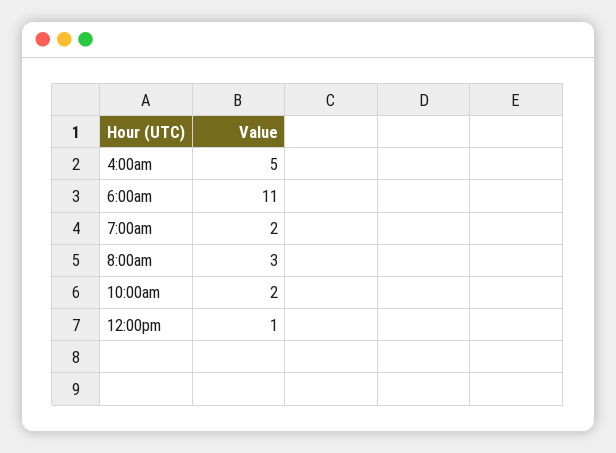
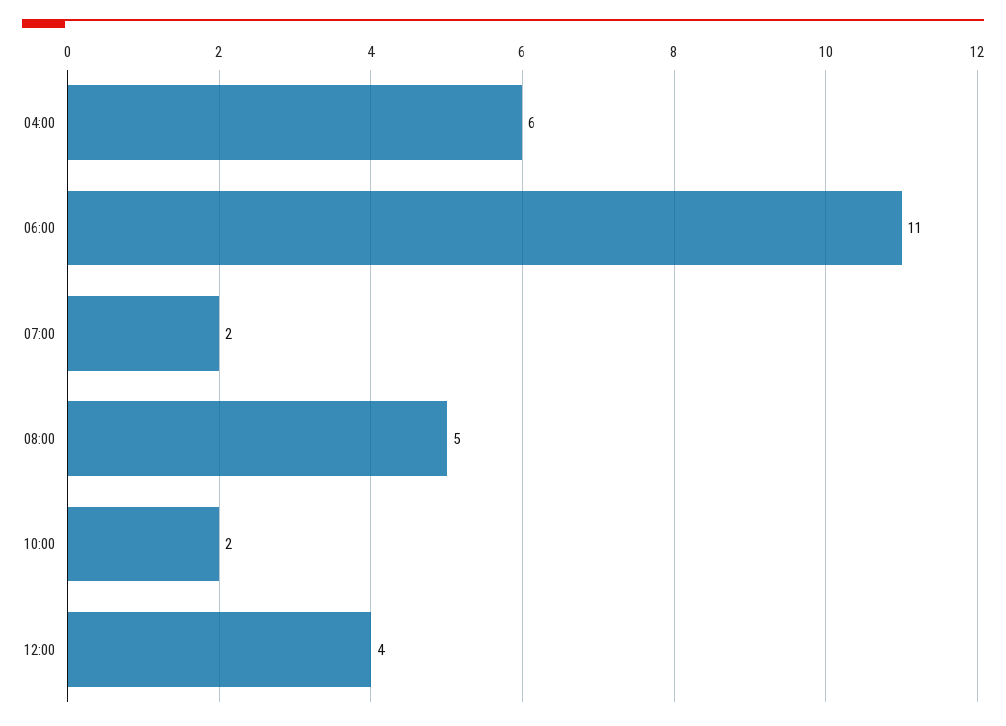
  {
-   "4:00am": 5,
+   "4:00am": 6,
    "6:00am": 11,
    "7:00am": 2,
-   "8:00am": 3,
+   "8:00am": 5,
    "10:00am": 2,
-   "12:00pm": 1
+   "12:00pm": 4
  }

